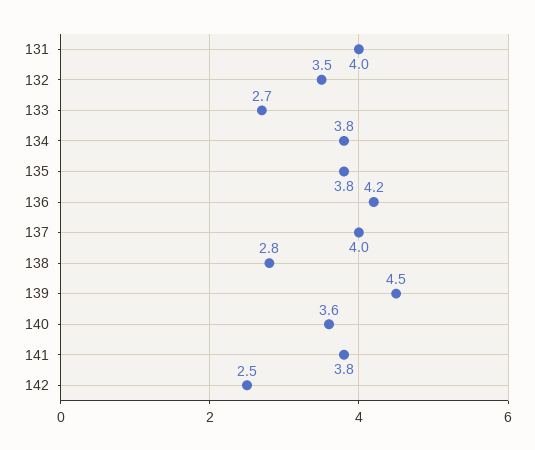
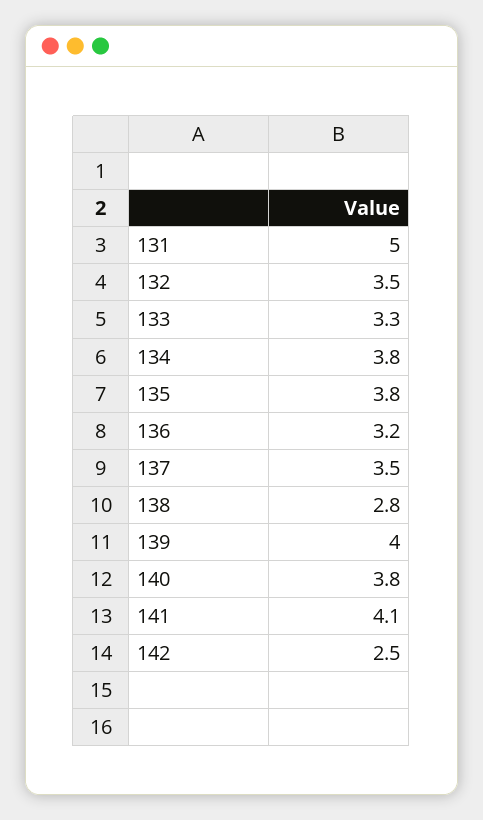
  {
-   "131": 4,
+   "131": 5,
    "132": 3.5,
-   "133": 2.7,
+   "133": 3.3,
    "134": 3.8,
    "135": 3.8,
-   "136": 4.2,
+   "136": 3.2,
-   "137": 4,
+   "137": 3.5,
    "138": 2.8,
-   "139": 4.5,
+   "139": 4,
-   "140": 3.6,
+   "140": 3.8,
-   "141": 3.8,
+   "141": 4.1,
    "142": 2.5
  }

